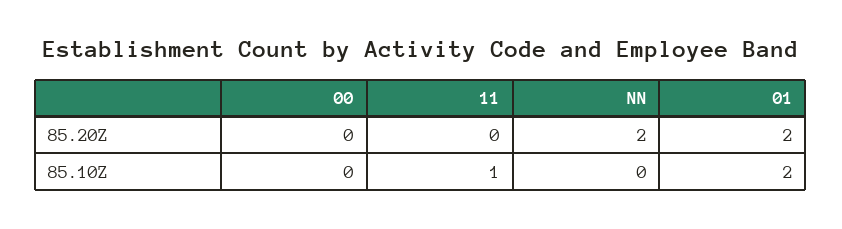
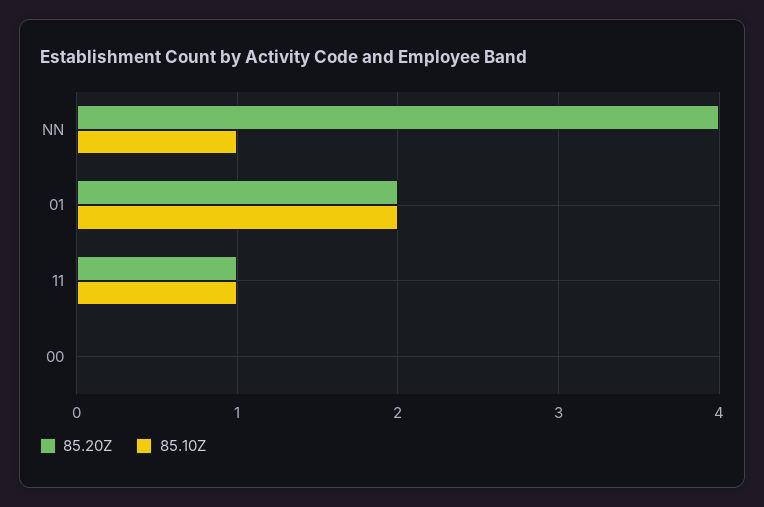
  {
    "85.20Z": {
      "00": 0,
-     "11": 0,
+     "11": 1,
-     "NN": 2,
+     "NN": 4,
      "01": 2
    },
    "85.10Z": {
      "00": 0,
      "11": 1,
-     "NN": 0,
+     "NN": 1,
      "01": 2
    }
  }

